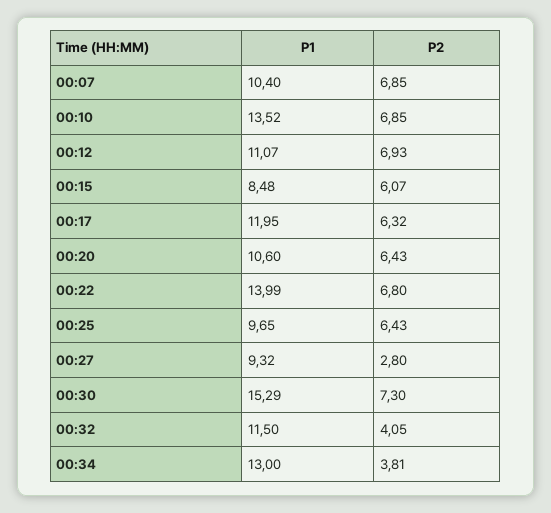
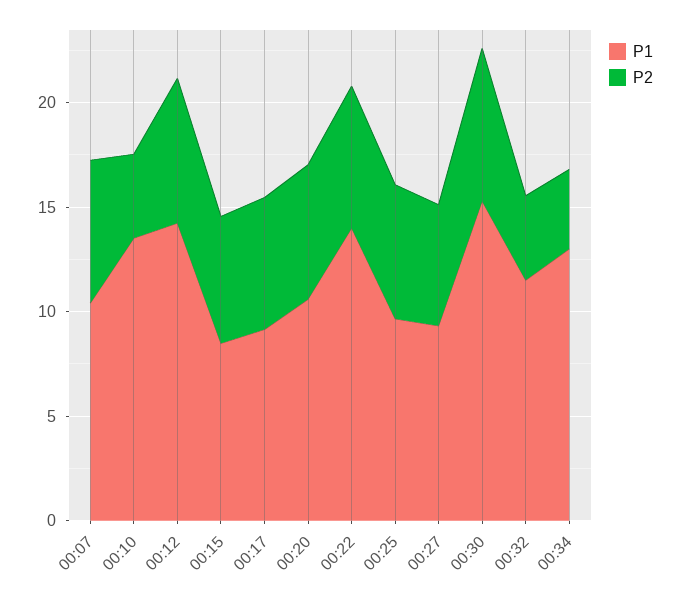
  {
    "P1": {
      "00:07": 10.4,
      "00:10": 13.52,
-     "00:12": 11.07,
+     "00:12": 14,
      "00:15": 8.48,
-     "00:17": 11.95,
+     "00:17": 9,
      "00:20": 10.6,
      "00:22": 13.99,
      "00:25": 9.65,
      "00:27": 9.32,
      "00:30": 15.29,
      "00:32": 11.5,
      "00:34": 13
    },
    "P2": {
      "00:07": 6.85,
-     "00:10": 6.85,
+     "00:10": 4,
      "00:12": 6.93,
      "00:15": 6.07,
      "00:17": 6.32,
      "00:20": 6.43,
      "00:22": 6.8,
      "00:25": 6.43,
-     "00:27": 2.8,
+     "00:27": 6,
      "00:30": 7.3,
      "00:32": 4.05,
      "00:34": 3.81
    }
  }

